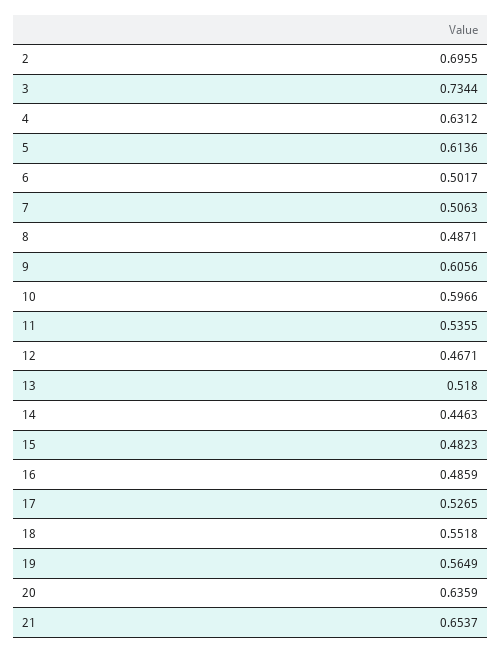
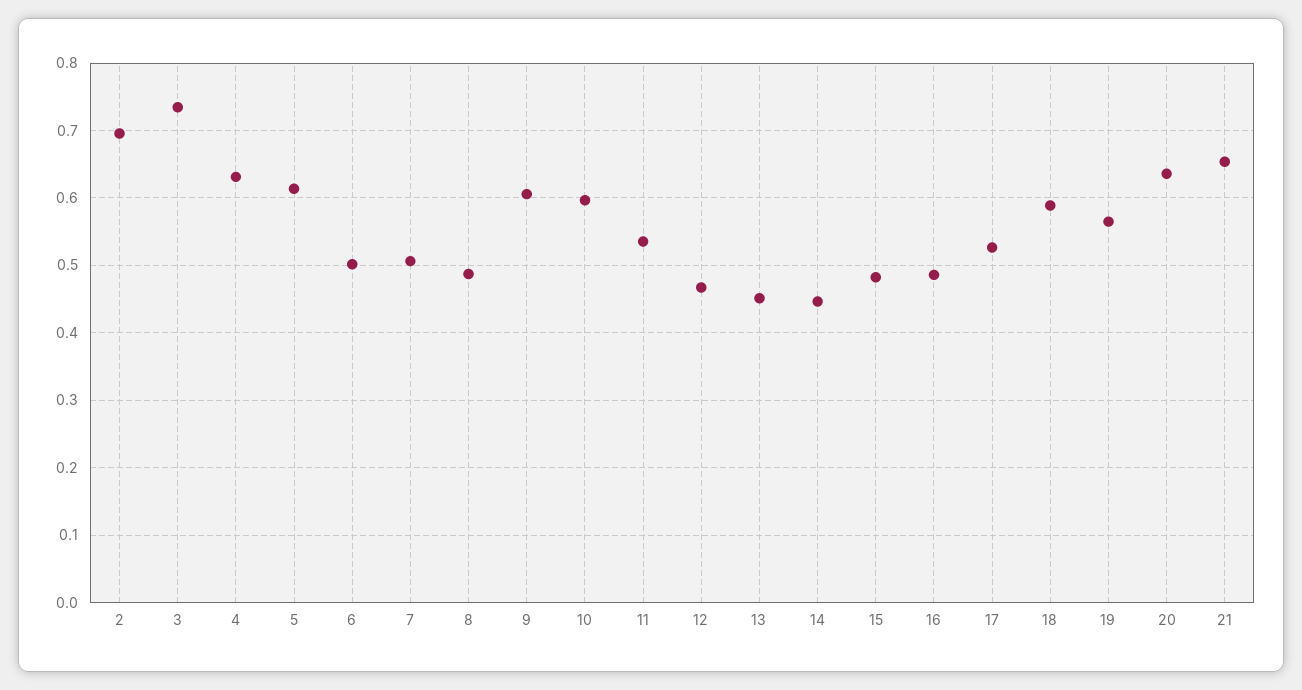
  {
    "2": 0.6955,
    "3": 0.7344,
    "4": 0.6312,
    "5": 0.6136,
    "6": 0.5017,
    "7": 0.5063,
    "8": 0.4871,
    "9": 0.6056,
    "10": 0.5966,
    "11": 0.5355,
    "12": 0.4671,
-   "13": 0.518,
+   "13": 0.45,
    "14": 0.4463,
    "15": 0.4823,
    "16": 0.4859,
    "17": 0.5265,
-   "18": 0.5518,
+   "18": 0.59,
    "19": 0.5649,
    "20": 0.6359,
    "21": 0.6537
  }

